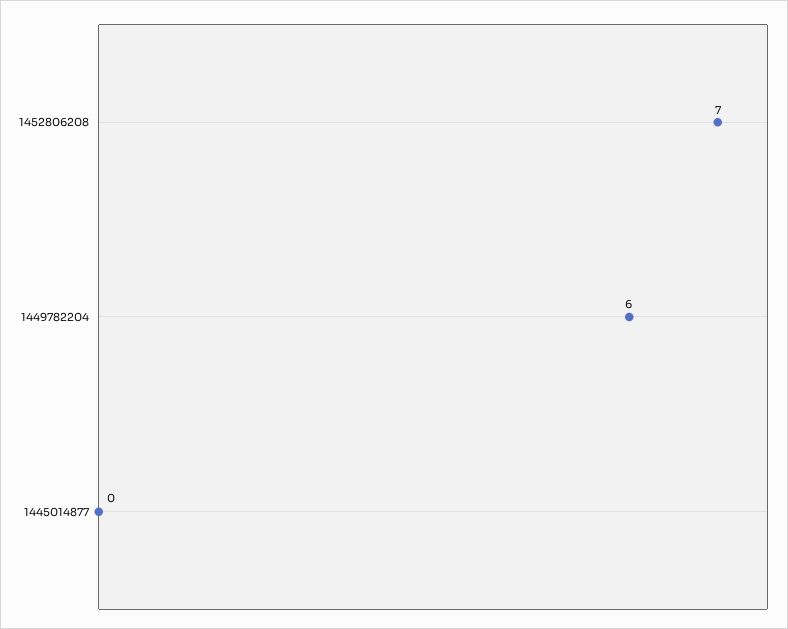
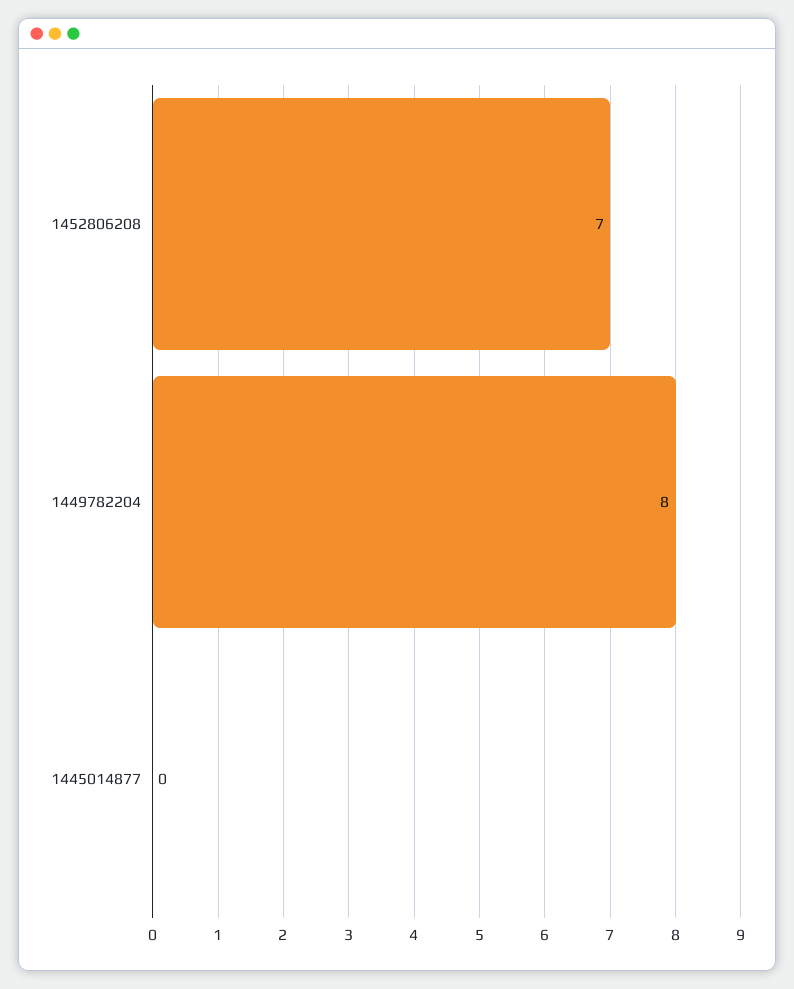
  {
    "1452806208": 7,
-   "1449782204": 6,
+   "1449782204": 8,
    "1445014877": 0
  }

